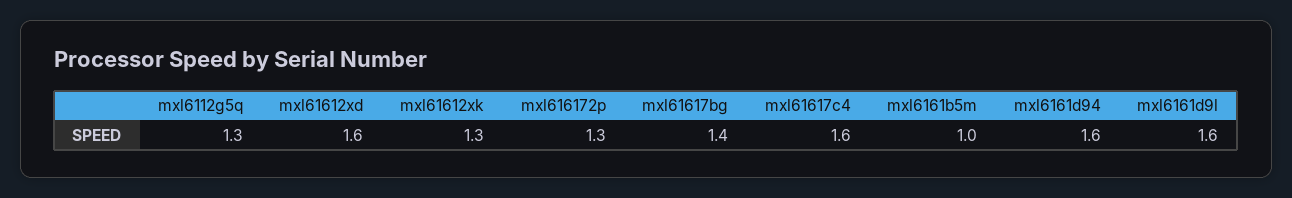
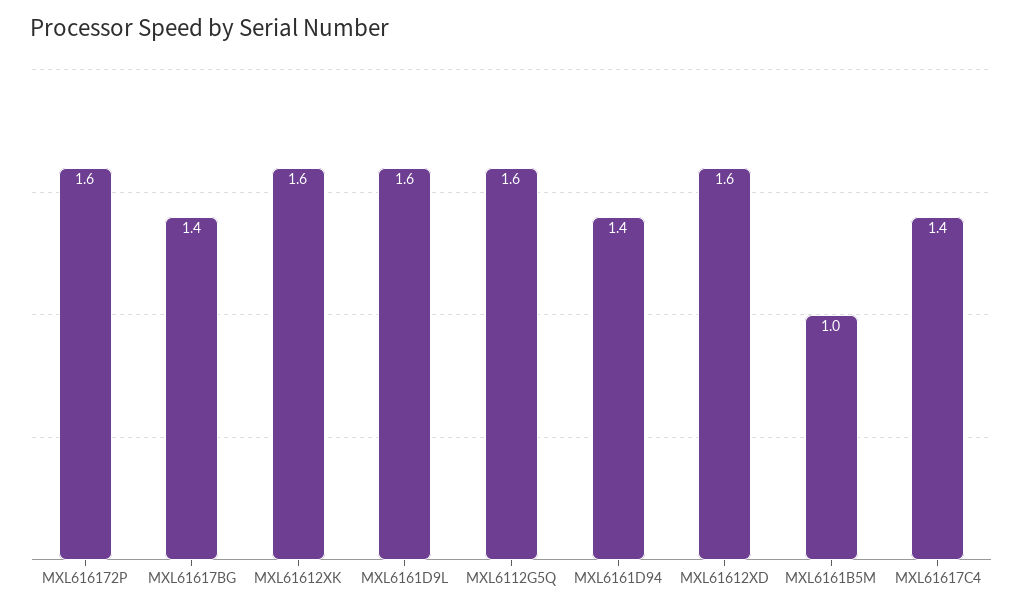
  {
-   "mxl6112g5q": 1.3,
+   "mxl6112g5q": 1.6,
    "mxl61612xd": 1.6,
-   "mxl61612xk": 1.3,
+   "mxl61612xk": 1.6,
-   "mxl616172p": 1.3,
+   "mxl616172p": 1.6,
    "mxl61617bg": 1.4,
-   "mxl61617c4": 1.6,
+   "mxl61617c4": 1.4,
    "mxl6161b5m": 1,
-   "mxl6161d94": 1.6,
+   "mxl6161d94": 1.4,
    "mxl6161d9l": 1.6
  }

